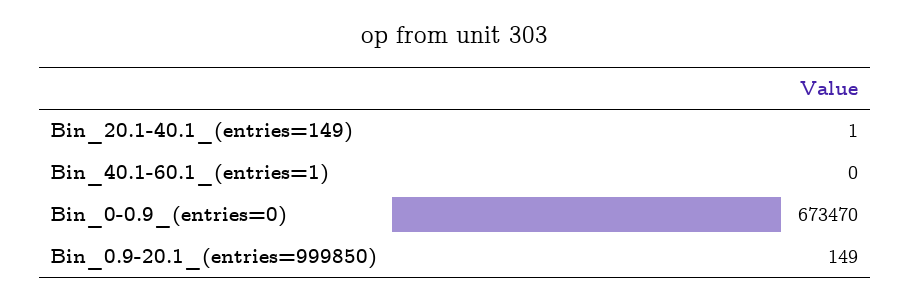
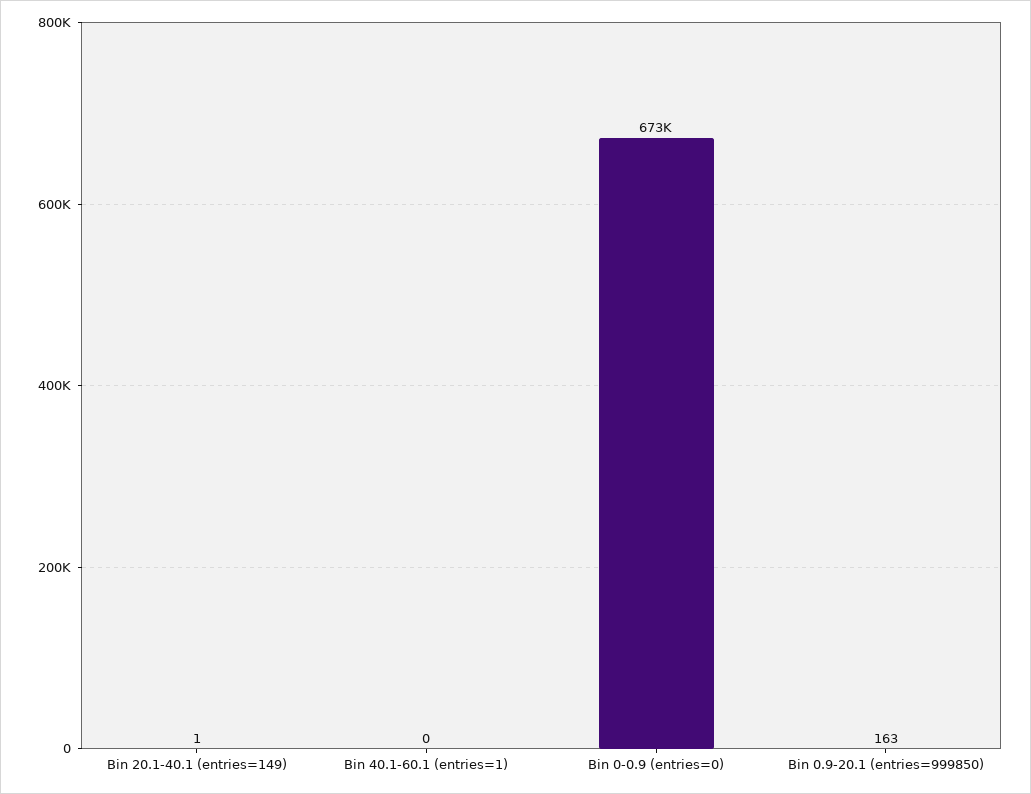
  {
    "Bin_20.1-40.1_(entries=149)": 1,
    "Bin_40.1-60.1_(entries=1)": 0,
    "Bin_0-0.9_(entries=0)": 673470,
-   "Bin_0.9-20.1_(entries=999850)": 149
+   "Bin_0.9-20.1_(entries=999850)": 163
  }

